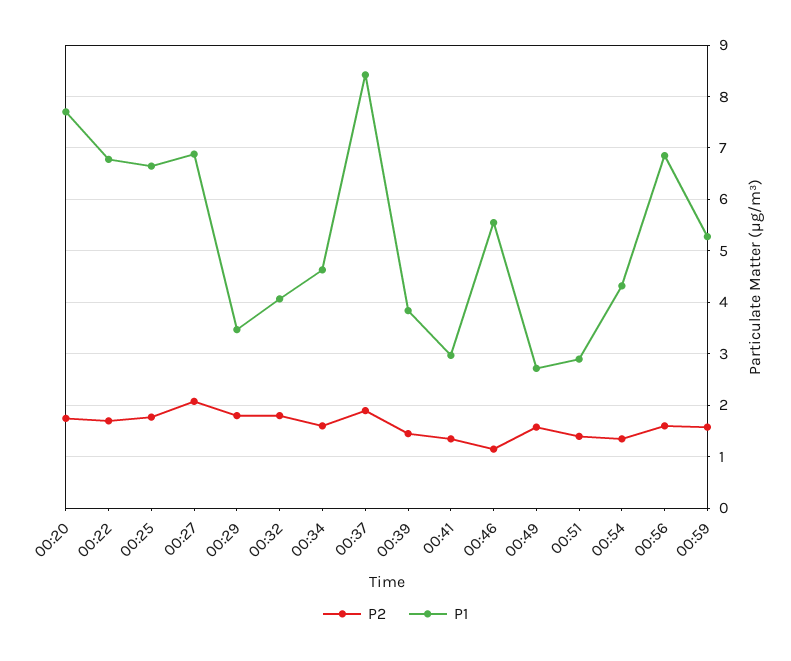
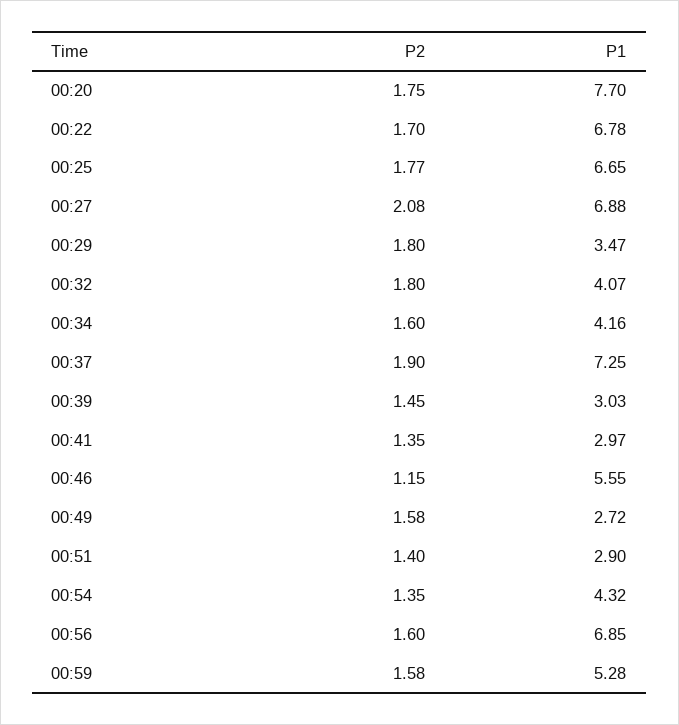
  {
    "P2": {
      "00:20": 1.75,
      "00:22": 1.7,
      "00:25": 1.77,
      "00:27": 2.08,
      "00:29": 1.8,
      "00:32": 1.8,
      "00:34": 1.6,
      "00:37": 1.9,
      "00:39": 1.45,
      "00:41": 1.35,
      "00:46": 1.15,
      "00:49": 1.58,
      "00:51": 1.4,
      "00:54": 1.35,
      "00:56": 1.6,
      "00:59": 1.58
    },
    "P1": {
      "00:20": 7.7,
      "00:22": 6.78,
      "00:25": 6.65,
      "00:27": 6.88,
      "00:29": 3.47,
      "00:32": 4.07,
-     "00:34": 4.6,
+     "00:34": 4.16,
-     "00:37": 8.4,
+     "00:37": 7.25,
-     "00:39": 3.8,
+     "00:39": 3.03,
      "00:41": 2.97,
      "00:46": 5.55,
      "00:49": 2.72,
      "00:51": 2.9,
      "00:54": 4.32,
      "00:56": 6.85,
      "00:59": 5.28
    }
  }

